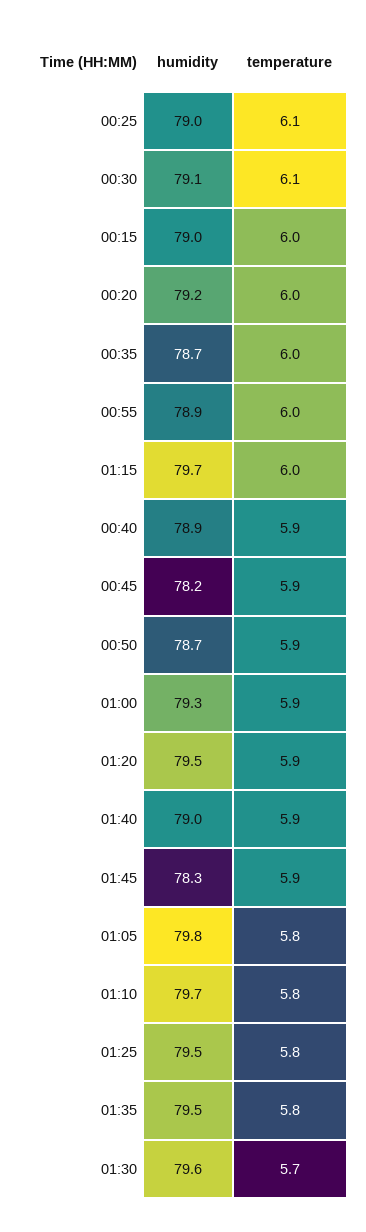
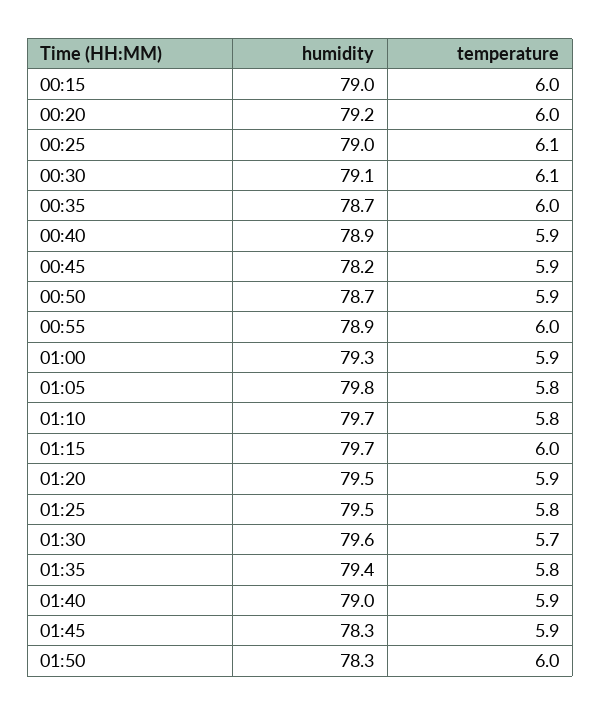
  {
    "humidity": {
      "00:25": 79,
      "00:30": 79.1,
      "00:15": 79,
      "00:20": 79.2,
      "00:35": 78.7,
      "00:55": 78.9,
      "01:15": 79.7,
      "00:40": 78.9,
      "00:45": 78.2,
      "00:50": 78.7,
      "01:00": 79.3,
      "01:20": 79.5,
      "01:40": 79,
      "01:45": 78.3,
      "01:05": 79.8,
      "01:10": 79.7,
      "01:25": 79.5,
-     "01:35": 79.5,
+     "01:35": 79.4,
-     "01:30": 79.6
+     "01:30": 79.6,
+     "01:50": 78.3
    },
    "temperature": {
      "00:25": 6.1,
      "00:30": 6.1,
      "00:15": 6,
      "00:20": 6,
      "00:35": 6,
      "00:55": 6,
      "01:15": 6,
      "00:40": 5.9,
      "00:45": 5.9,
      "00:50": 5.9,
      "01:00": 5.9,
      "01:20": 5.9,
      "01:40": 5.9,
      "01:45": 5.9,
      "01:05": 5.8,
      "01:10": 5.8,
      "01:25": 5.8,
      "01:35": 5.8,
-     "01:30": 5.7
+     "01:30": 5.7,
+     "01:50": 6
    }
  }

